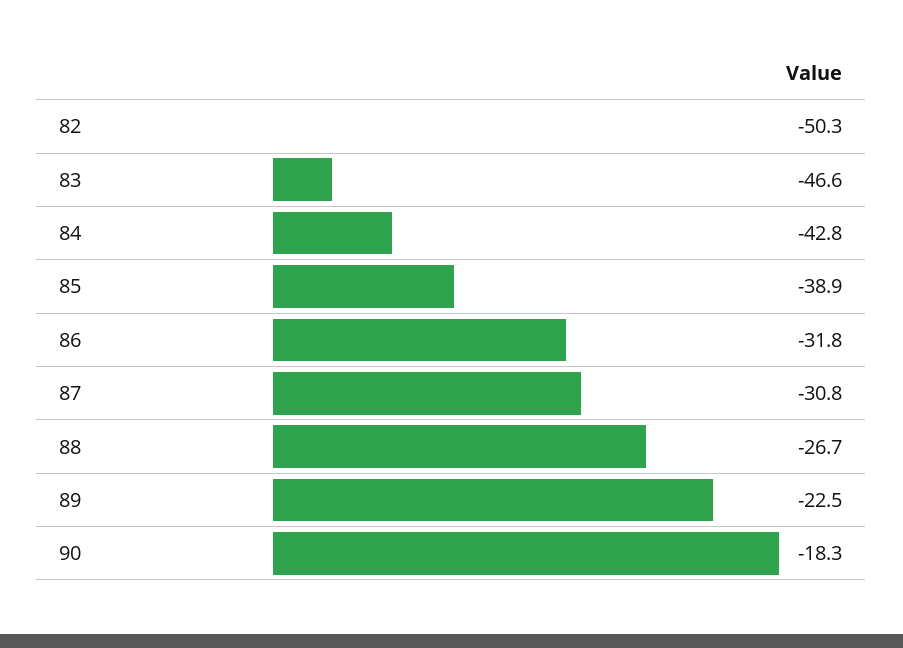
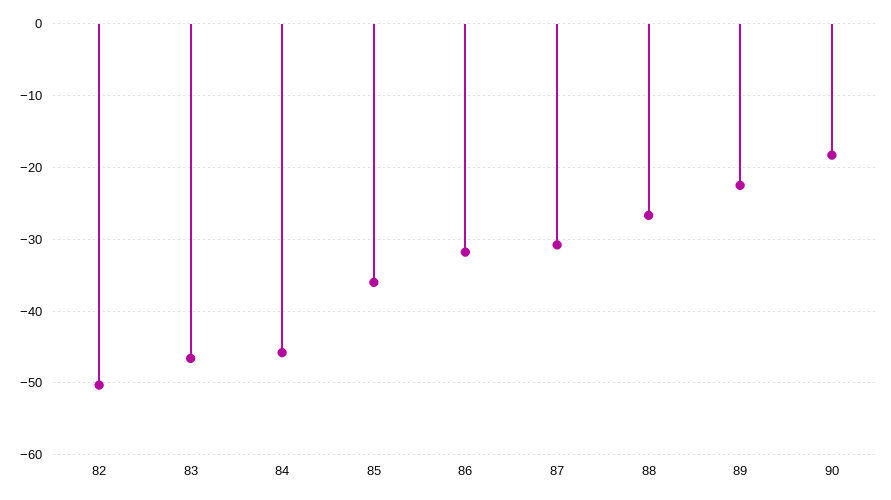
  {
    "82": -50.3,
    "83": -46.6,
-   "84": -42.8,
+   "84": -46,
-   "85": -38.9,
+   "85": -36,
    "86": -31.8,
    "87": -30.8,
    "88": -26.7,
    "89": -22.5,
    "90": -18.3
  }

